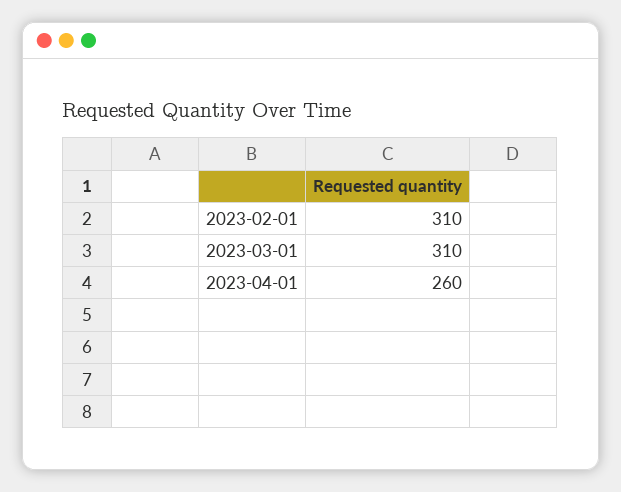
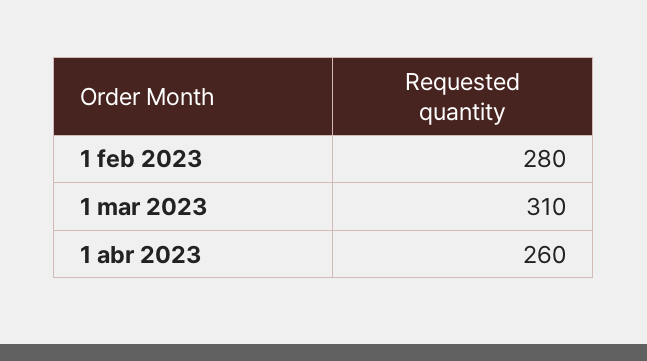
  {
-   "2023-02-01": 310,
+   "2023-02-01": 280,
    "2023-03-01": 310,
    "2023-04-01": 260
  }

